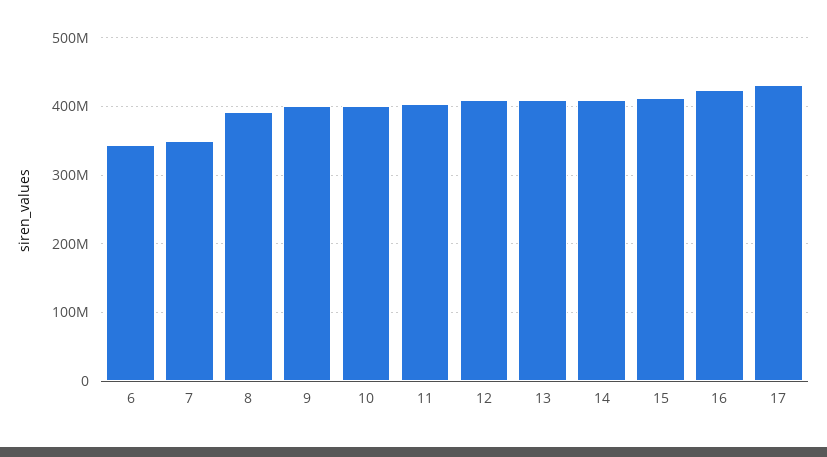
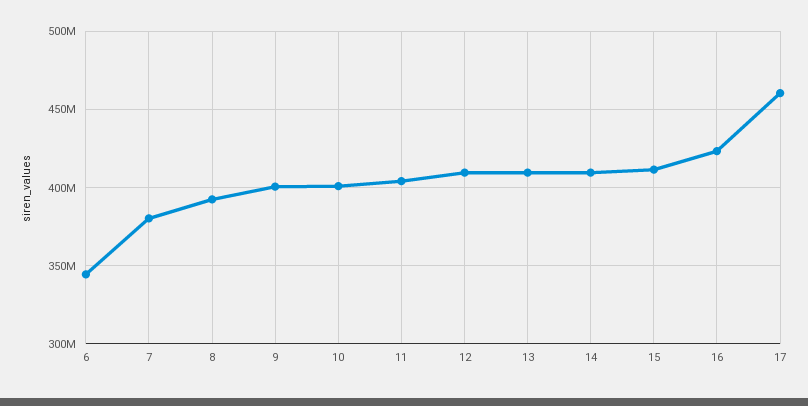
  {
    "6": 345000000,
-   "7": 350000000,
+   "7": 380000000,
    "8": 390000000,
    "9": 400000000,
    "10": 400000000,
    "11": 405000000,
    "12": 410000000,
    "13": 410000000,
    "14": 410000000,
    "15": 410000000,
    "16": 425000000,
-   "17": 430000000
+   "17": 460000000
  }

